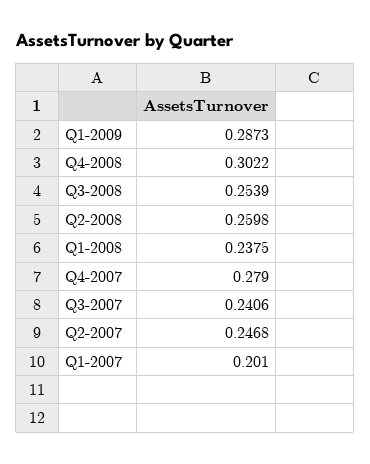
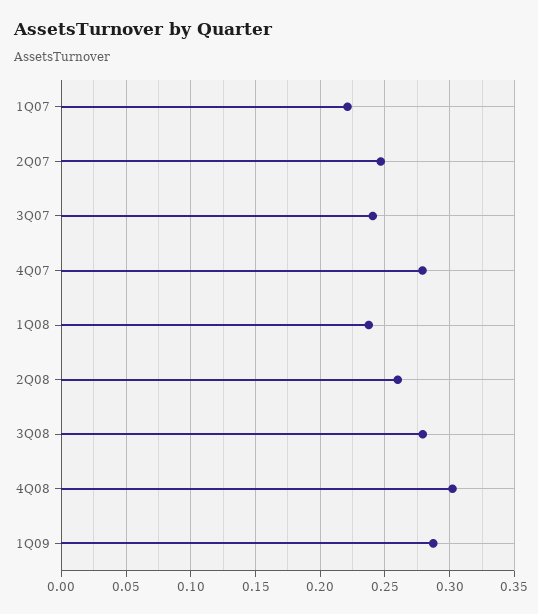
  {
    "Q1-2009": 0.2873,
    "Q4-2008": 0.3022,
-   "Q3-2008": 0.2539,
+   "Q3-2008": 0.28,
    "Q2-2008": 0.2598,
    "Q1-2008": 0.2375,
    "Q4-2007": 0.279,
    "Q3-2007": 0.2406,
    "Q2-2007": 0.2468,
-   "Q1-2007": 0.201
+   "Q1-2007": 0.22
  }

